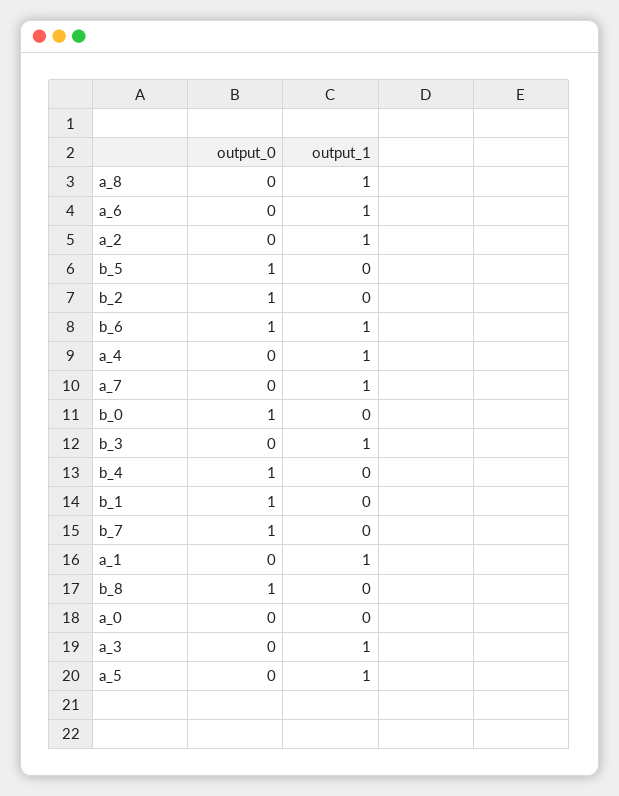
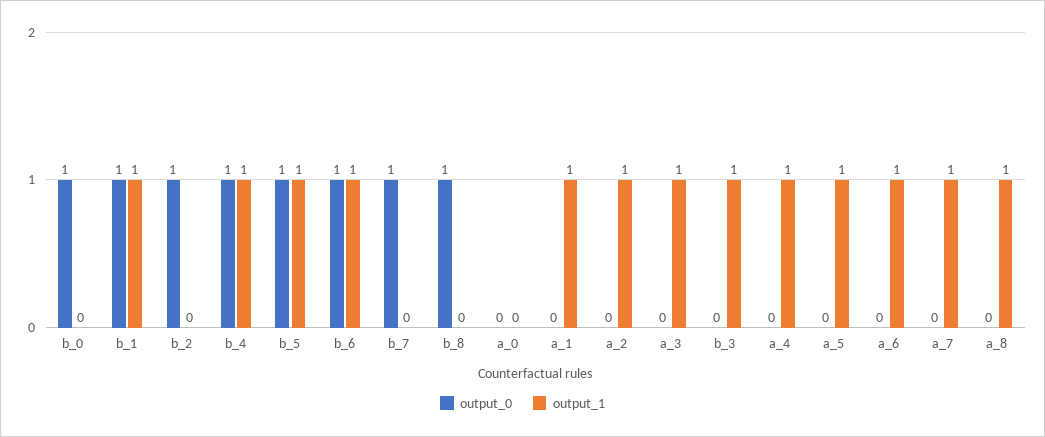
  {
    "output_0": {
      "a_8": 0,
      "a_6": 0,
      "a_2": 0,
      "b_5": 1,
      "b_2": 1,
      "b_6": 1,
      "a_4": 0,
      "a_7": 0,
      "b_0": 1,
      "b_3": 0,
      "b_4": 1,
      "b_1": 1,
      "b_7": 1,
      "a_1": 0,
      "b_8": 1,
      "a_0": 0,
      "a_3": 0,
      "a_5": 0
    },
    "output_1": {
      "a_8": 1,
      "a_6": 1,
      "a_2": 1,
-     "b_5": 0,
+     "b_5": 1,
      "b_2": 0,
      "b_6": 1,
      "a_4": 1,
      "a_7": 1,
      "b_0": 0,
      "b_3": 1,
-     "b_4": 0,
+     "b_4": 1,
-     "b_1": 0,
+     "b_1": 1,
      "b_7": 0,
      "a_1": 1,
      "b_8": 0,
      "a_0": 0,
      "a_3": 1,
      "a_5": 1
    }
  }

